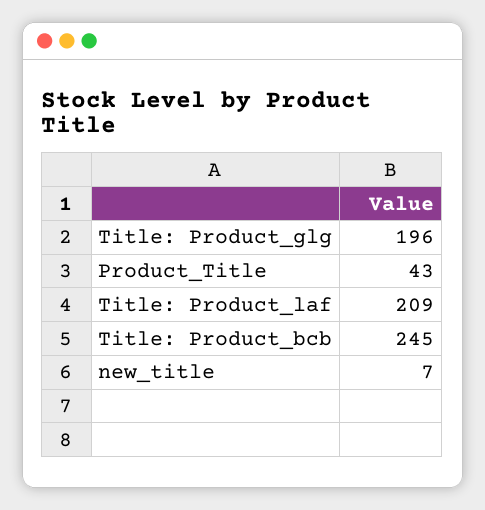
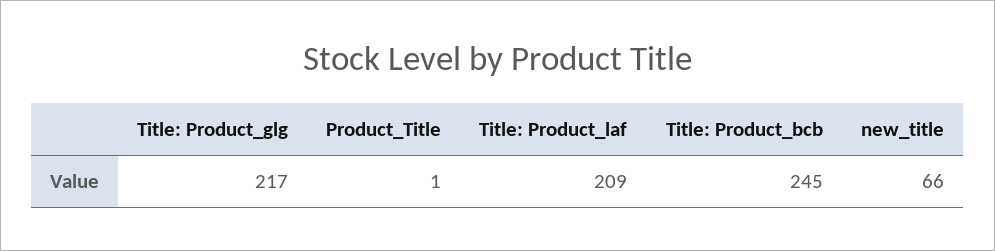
  {
-   "Title: Product_glg": 196,
+   "Title: Product_glg": 217,
-   "Product_Title": 43,
+   "Product_Title": 1,
    "Title: Product_laf": 209,
    "Title: Product_bcb": 245,
-   "new_title": 7
+   "new_title": 66
  }

